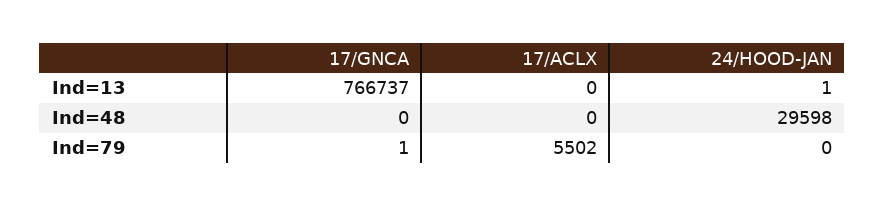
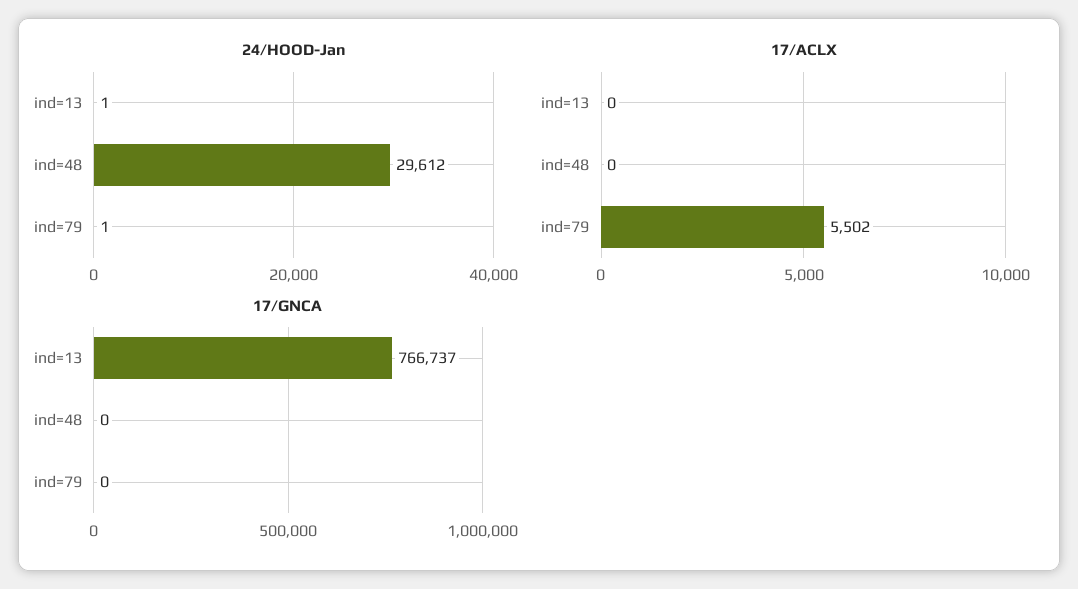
  {
    "17/GNCA": {
      "Ind=13": 766737,
      "Ind=48": 0,
-     "Ind=79": 1
+     "Ind=79": 0
    },
    "17/ACLX": {
      "Ind=13": 0,
      "Ind=48": 0,
      "Ind=79": 5502
    },
    "24/HOOD-JAN": {
      "Ind=13": 1,
-     "Ind=48": 29598,
+     "Ind=48": 29612,
-     "Ind=79": 0
+     "Ind=79": 1
    }
  }

